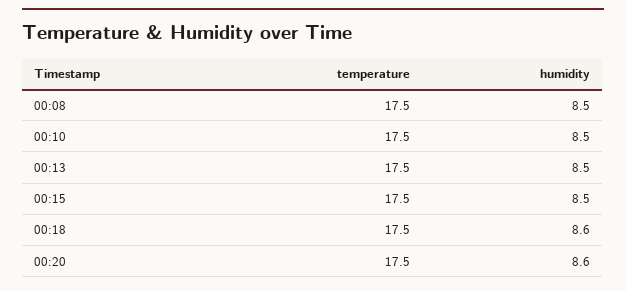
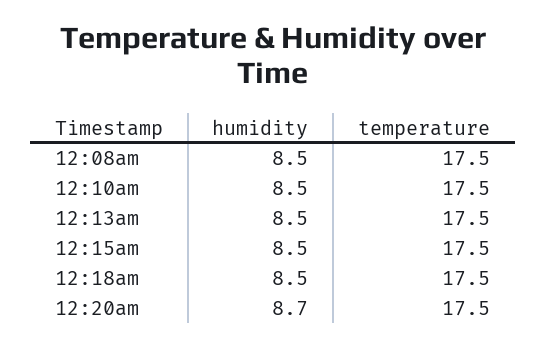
  {
    "temperature": {
      "00:08": 17.5,
      "00:10": 17.5,
      "00:13": 17.5,
      "00:15": 17.5,
      "00:18": 17.5,
      "00:20": 17.5
    },
    "humidity": {
      "00:08": 8.5,
      "00:10": 8.5,
      "00:13": 8.5,
      "00:15": 8.5,
-     "00:18": 8.6,
+     "00:18": 8.5,
-     "00:20": 8.6
+     "00:20": 8.7
    }
  }

